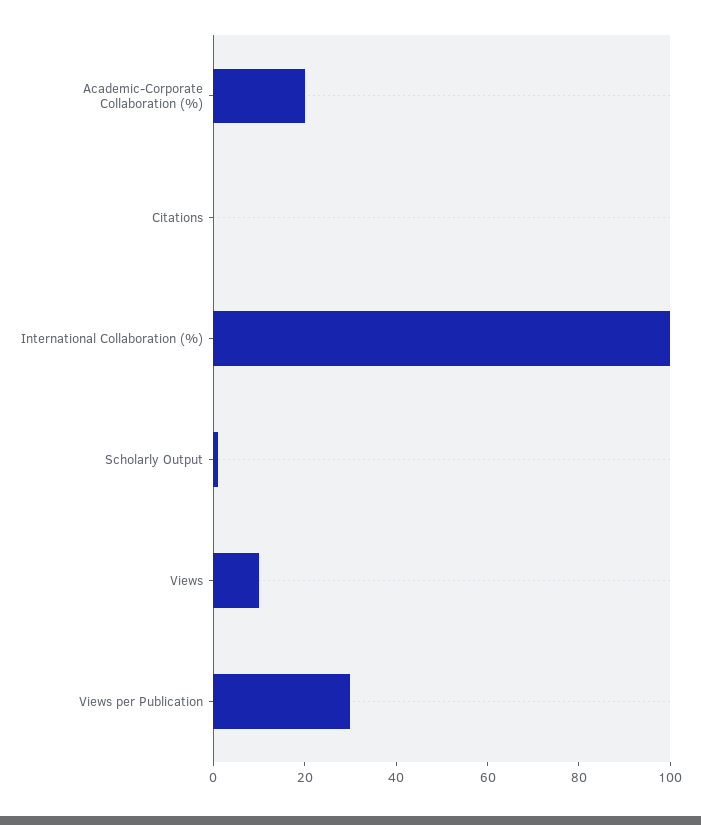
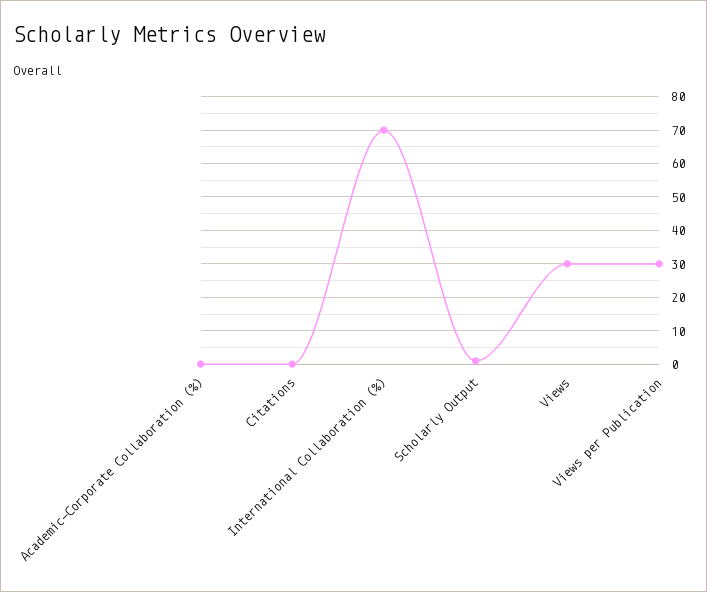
  {
-   "Academic-Corporate Collaboration (%)": 20,
+   "Academic-Corporate Collaboration (%)": 0,
    "Citations": 0,
-   "International Collaboration (%)": 100,
+   "International Collaboration (%)": 70,
    "Scholarly Output": 0,
-   "Views": 10,
+   "Views": 30,
    "Views per Publication": 30
  }

